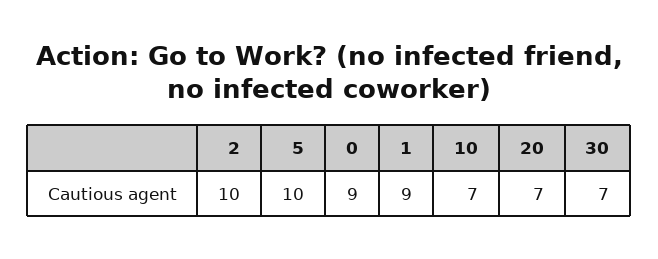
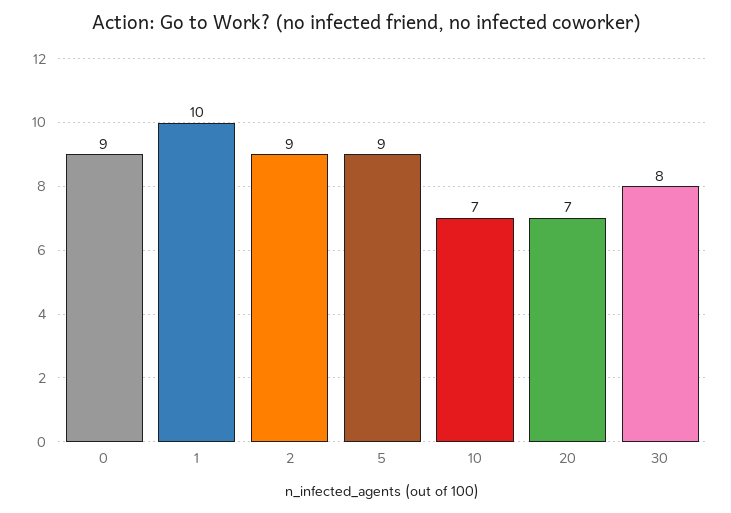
  {
-   "2": 10,
+   "2": 9,
-   "5": 10,
+   "5": 9,
    "0": 9,
-   "1": 9,
+   "1": 10,
    "10": 7,
    "20": 7,
-   "30": 7
+   "30": 8
  }

